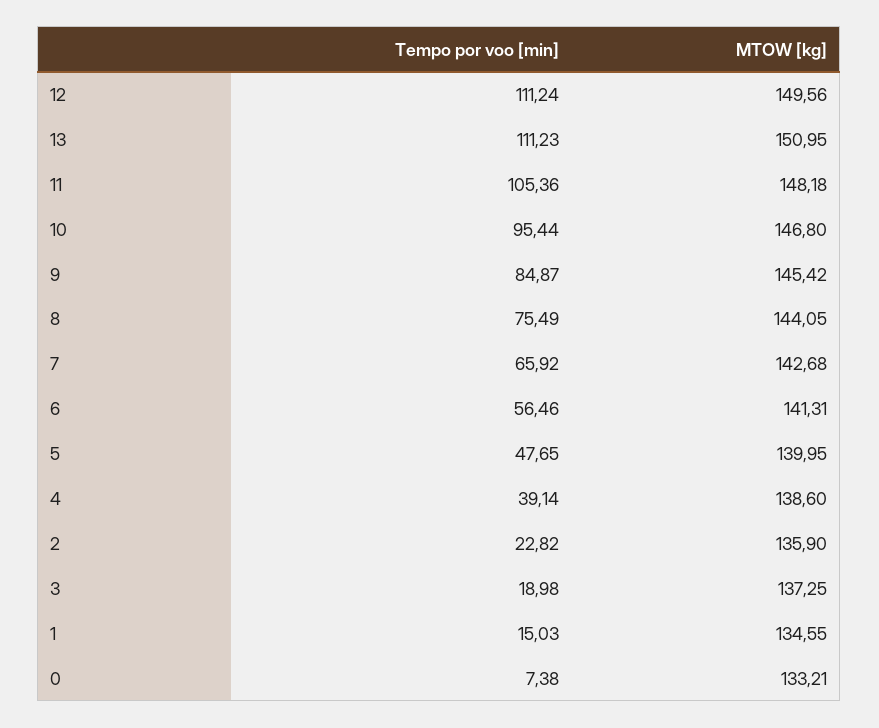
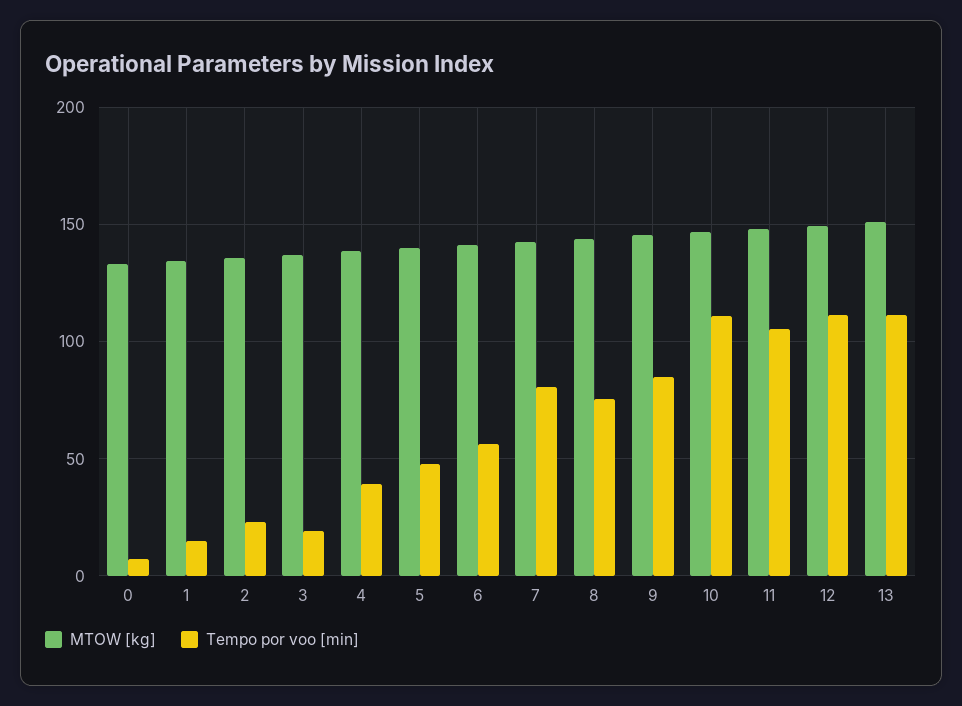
  {
    "Tempo por voo [min]": {
      "12": 111.24,
      "13": 111.23,
      "11": 105.36,
-     "10": 95.44,
+     "10": 110,
      "9": 84.87,
      "8": 75.49,
-     "7": 65.92,
+     "7": 80,
      "6": 56.46,
      "5": 47.65,
      "4": 39.14,
      "2": 22.82,
      "3": 18.98,
      "1": 15.03,
      "0": 7.38
    },
    "MTOW [kg]": {
      "12": 149.56,
      "13": 150.95,
      "11": 148.18,
      "10": 146.8,
      "9": 145.42,
      "8": 144.05,
      "7": 142.68,
      "6": 141.31,
      "5": 139.95,
      "4": 138.6,
      "2": 135.9,
      "3": 137.25,
      "1": 134.55,
      "0": 133.21
    }
  }

